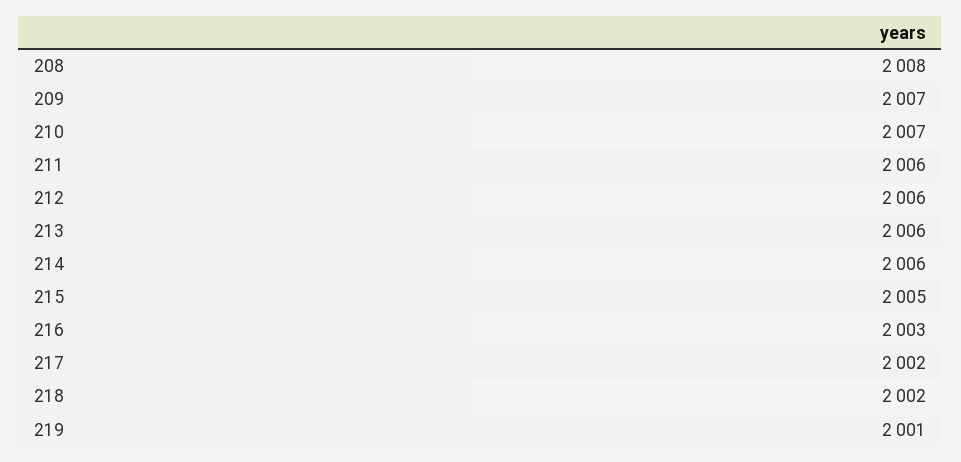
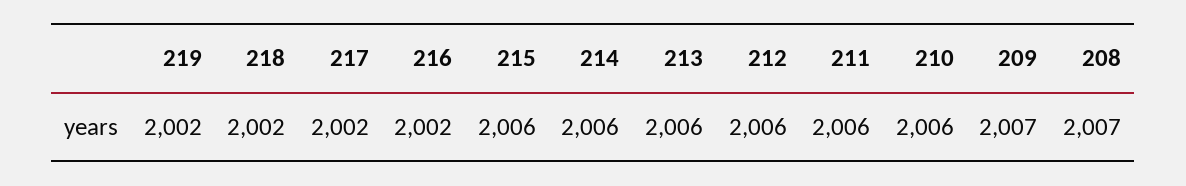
  {
-   "208": 2008,
+   "208": 2007,
    "209": 2007,
-   "210": 2007,
+   "210": 2006,
    "211": 2006,
    "212": 2006,
    "213": 2006,
    "214": 2006,
-   "215": 2005,
+   "215": 2006,
-   "216": 2003,
+   "216": 2002,
    "217": 2002,
    "218": 2002,
-   "219": 2001
+   "219": 2002
  }

